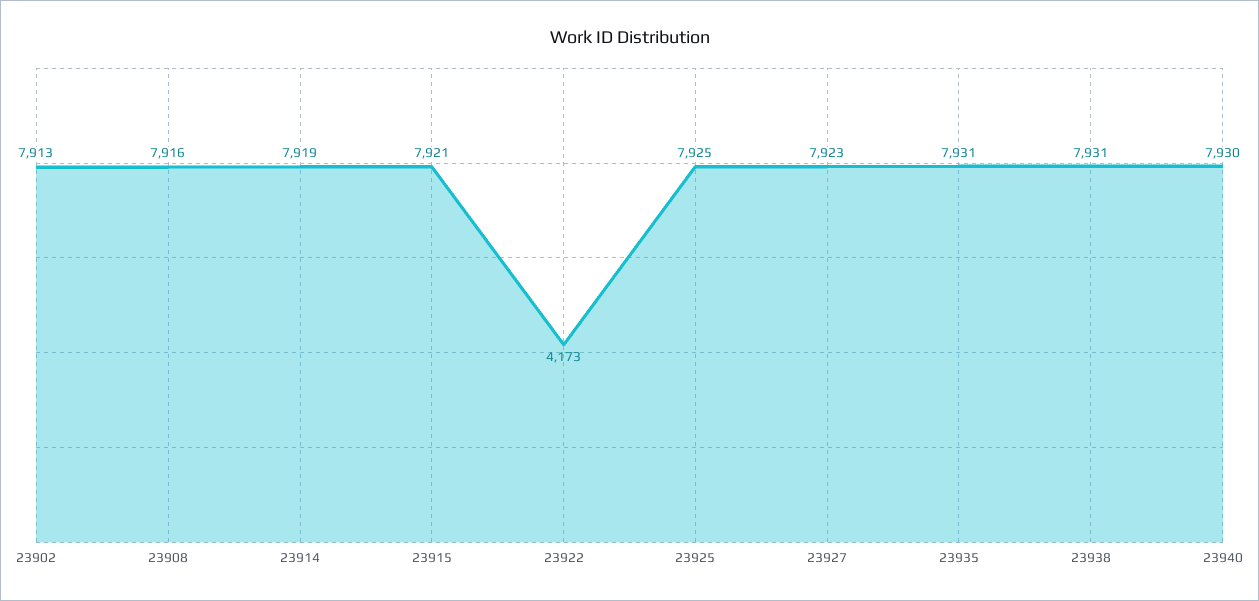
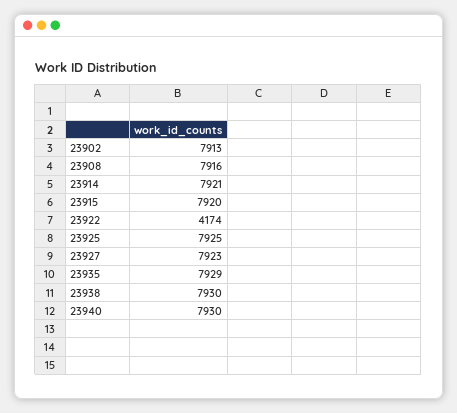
  {
    "23902": 7913,
    "23908": 7916,
-   "23914": 7919,
+   "23914": 7921,
-   "23915": 7921,
+   "23915": 7920,
-   "23922": 4173,
+   "23922": 4174,
    "23925": 7925,
    "23927": 7923,
-   "23935": 7931,
+   "23935": 7929,
-   "23938": 7931,
+   "23938": 7930,
    "23940": 7930
  }

